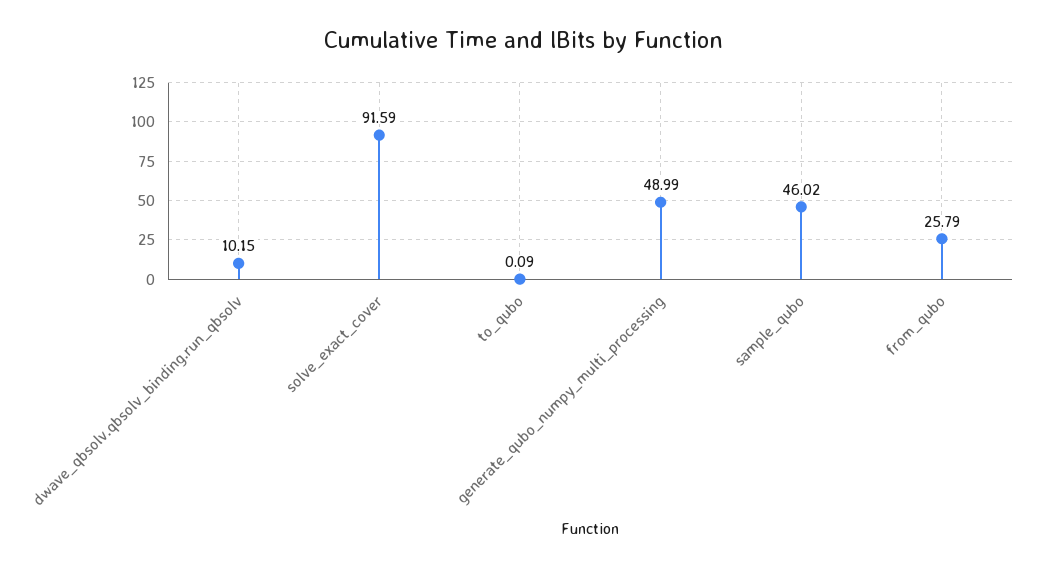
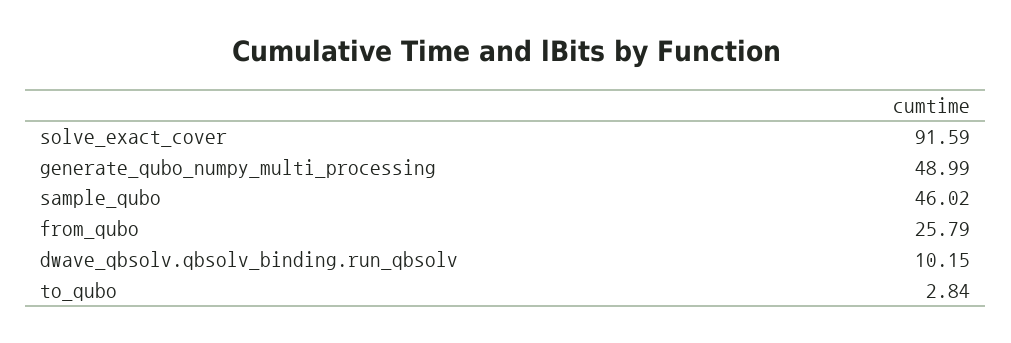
  {
    "dwave_qbsolv.qbsolv_binding.run_qbsolv": 10.15,
    "solve_exact_cover": 91.59,
-   "to_qubo": 0.09,
+   "to_qubo": 2.84,
    "generate_qubo_numpy_multi_processing": 48.99,
    "sample_qubo": 46.02,
    "from_qubo": 25.79
  }

